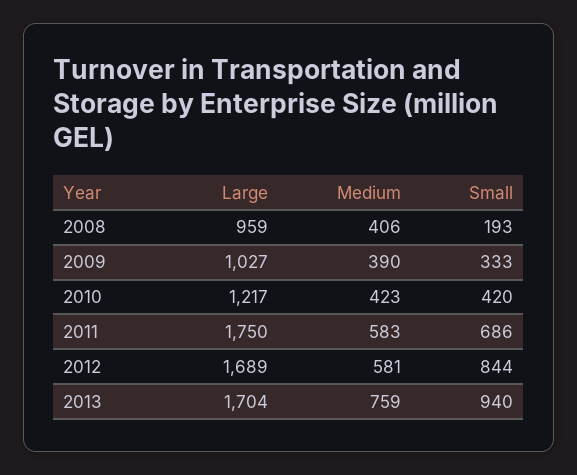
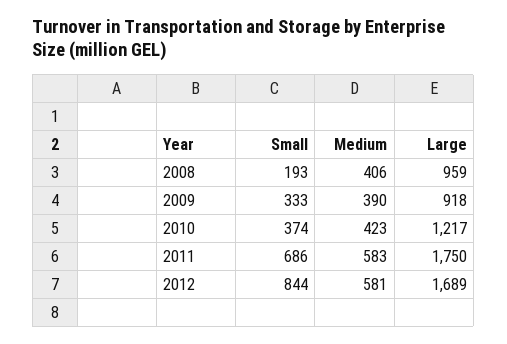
  {
    "Large": {
      "2008": 959,
-     "2009": 1027,
+     "2009": 918,
      "2010": 1217,
      "2011": 1750,
-     "2012": 1689,
+     "2012": 1689
-     "2013": 1704
    },
    "Medium": {
      "2008": 406,
      "2009": 390,
      "2010": 423,
      "2011": 583,
-     "2012": 581,
+     "2012": 581
-     "2013": 759
    },
    "Small": {
      "2008": 193,
      "2009": 333,
-     "2010": 420,
+     "2010": 374,
      "2011": 686,
-     "2012": 844,
+     "2012": 844
-     "2013": 940
    }
  }

